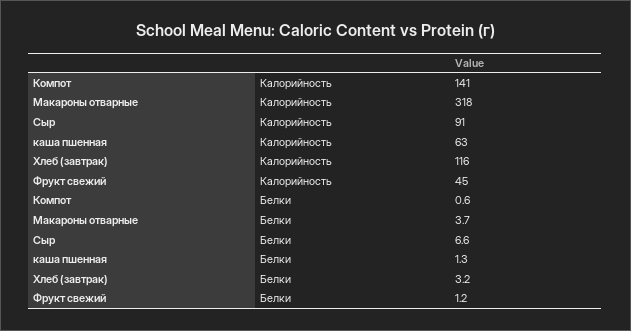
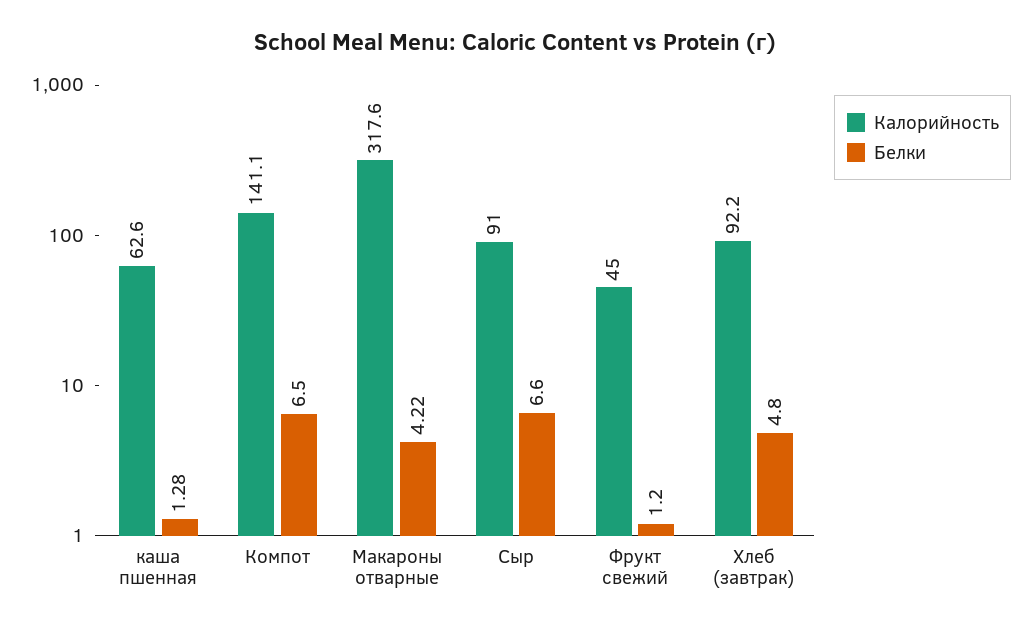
  {
    "Калорийность": {
      "Компот": 141.1,
      "Макароны отварные": 317.6,
      "Сыр": 91,
      "каша пшенная": 62.6,
-     "Хлеб (завтрак)": 116,
+     "Хлеб (завтрак)": 92.2,
      "Фрукт свежий": 45
    },
    "Белки": {
-     "Компот": 0.6,
+     "Компот": 6.5,
-     "Макароны отварные": 3.7,
+     "Макароны отварные": 4.22,
      "Сыр": 6.6,
      "каша пшенная": 1.28,
-     "Хлеб (завтрак)": 3.2,
+     "Хлеб (завтрак)": 4.8,
      "Фрукт свежий": 1.2
    }
  }

